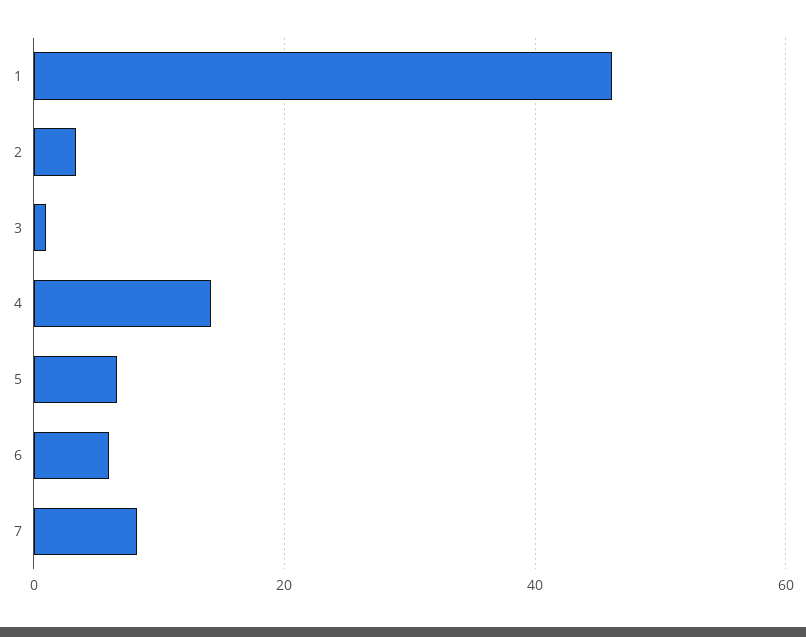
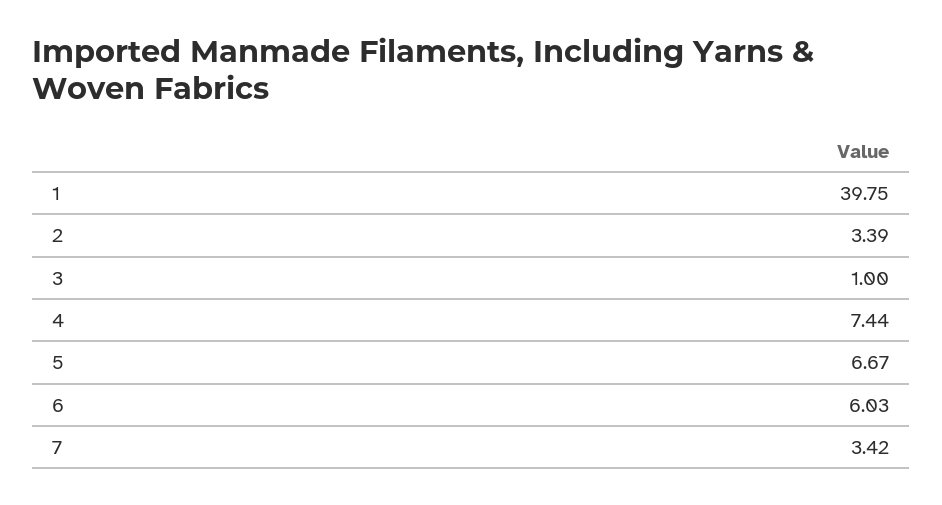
  {
-   "1": 46,
+   "1": 39.75,
    "2": 3.39,
    "3": 1,
-   "4": 14,
+   "4": 7.44,
    "5": 6.67,
    "6": 6.03,
-   "7": 8
+   "7": 3.42
  }

